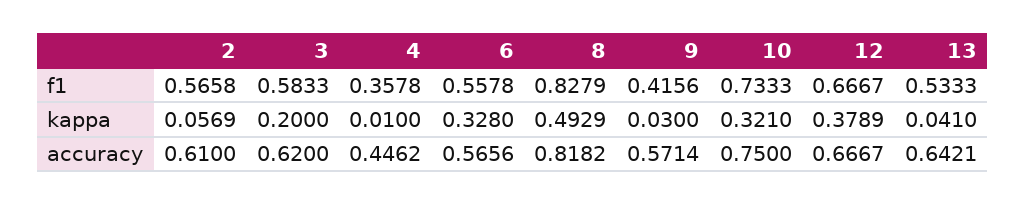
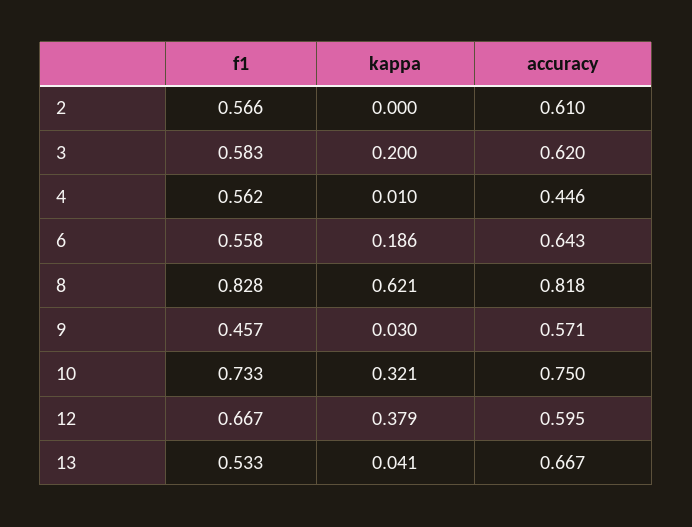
  {
    "2": {
      "f1": 0.5658,
-     "kappa": 0.0569,
+     "kappa": 0,
      "accuracy": 0.61
    },
    "3": {
      "f1": 0.5833,
      "kappa": 0.2,
      "accuracy": 0.62
    },
    "4": {
-     "f1": 0.3578,
+     "f1": 0.562,
      "kappa": 0.01,
      "accuracy": 0.4462
    },
    "6": {
      "f1": 0.5578,
-     "kappa": 0.328,
+     "kappa": 0.186,
-     "accuracy": 0.5656
+     "accuracy": 0.643
    },
    "8": {
      "f1": 0.8279,
-     "kappa": 0.4929,
+     "kappa": 0.621,
      "accuracy": 0.8182
    },
    "9": {
-     "f1": 0.4156,
+     "f1": 0.457,
      "kappa": 0.03,
      "accuracy": 0.5714
    },
    "10": {
      "f1": 0.7333,
      "kappa": 0.321,
      "accuracy": 0.75
    },
    "12": {
      "f1": 0.6667,
      "kappa": 0.3789,
-     "accuracy": 0.6667
+     "accuracy": 0.595
    },
    "13": {
      "f1": 0.5333,
      "kappa": 0.041,
-     "accuracy": 0.6421
+     "accuracy": 0.667
    }
  }

